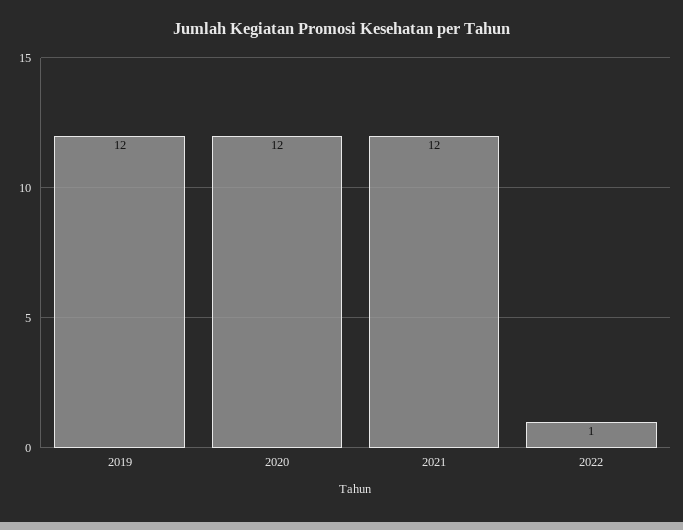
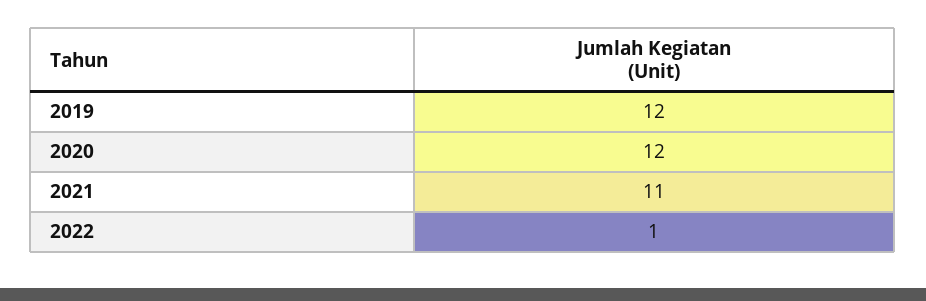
  {
    "2019": 12,
    "2020": 12,
-   "2021": 12,
+   "2021": 11,
    "2022": 1
  }

